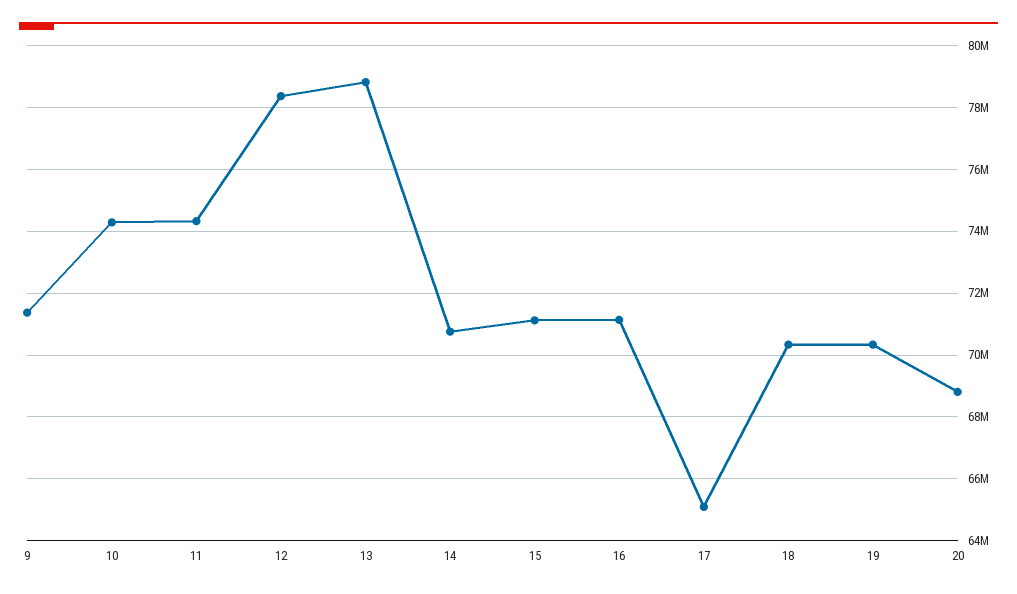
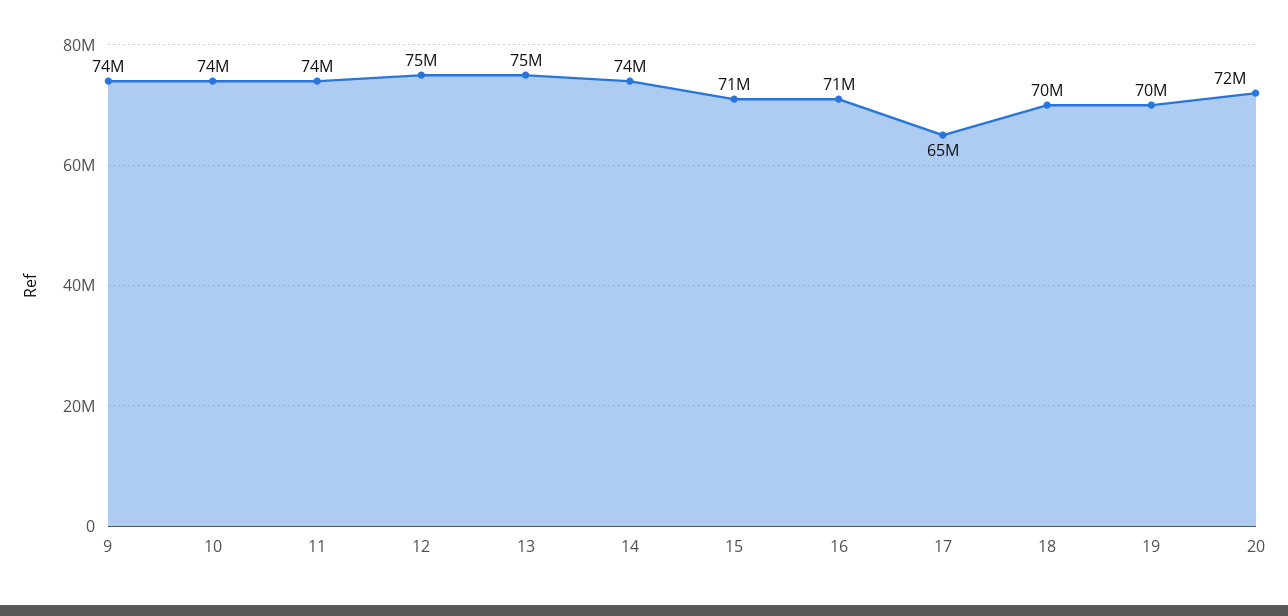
  {
-   "9": 71400000,
+   "9": 74000000,
    "10": 74000000,
    "11": 74000000,
-   "12": 78400000,
+   "12": 75000000,
-   "13": 78800000,
+   "13": 75000000,
-   "14": 70800000,
+   "14": 74000000,
    "15": 71000000,
    "16": 71000000,
    "17": 65000000,
    "18": 70000000,
    "19": 70000000,
-   "20": 68800000
+   "20": 72000000
  }

